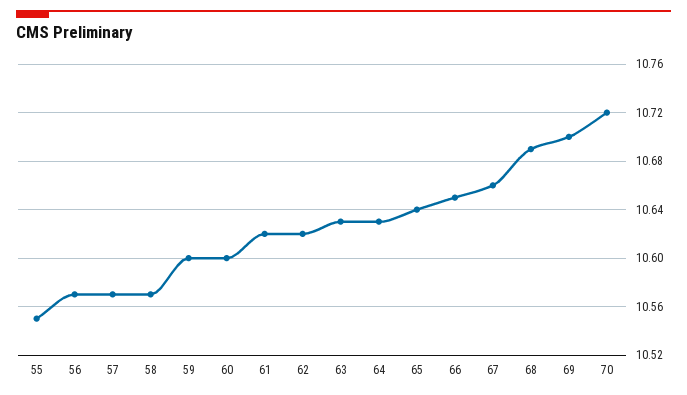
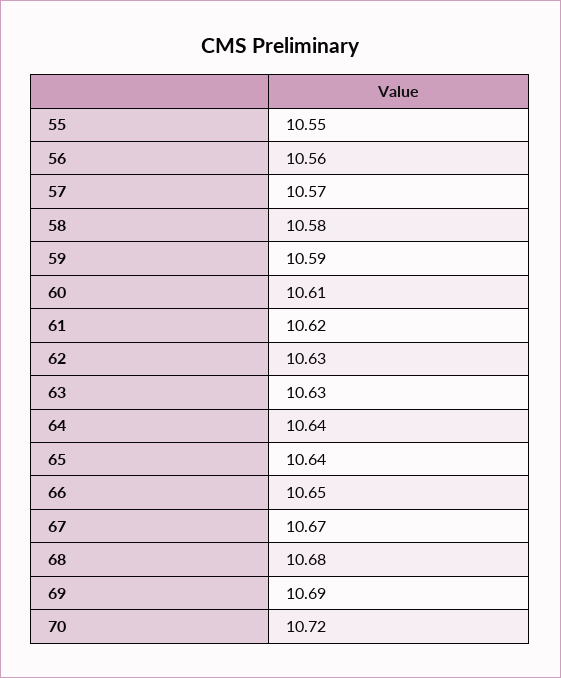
  {
    "55": 10.55,
-   "56": 10.57,
+   "56": 10.56,
    "57": 10.57,
-   "58": 10.57,
+   "58": 10.58,
-   "59": 10.6,
+   "59": 10.59,
-   "60": 10.6,
+   "60": 10.61,
    "61": 10.62,
-   "62": 10.62,
+   "62": 10.63,
    "63": 10.63,
-   "64": 10.63,
+   "64": 10.64,
    "65": 10.64,
    "66": 10.65,
-   "67": 10.66,
+   "67": 10.67,
-   "68": 10.69,
+   "68": 10.68,
-   "69": 10.7,
+   "69": 10.69,
    "70": 10.72
  }

